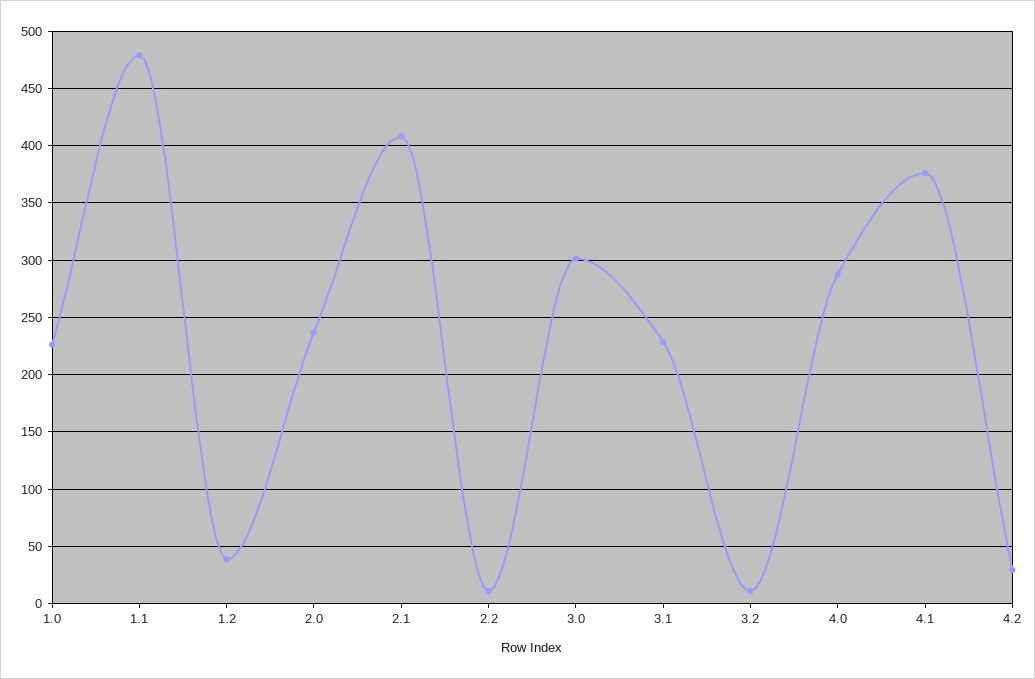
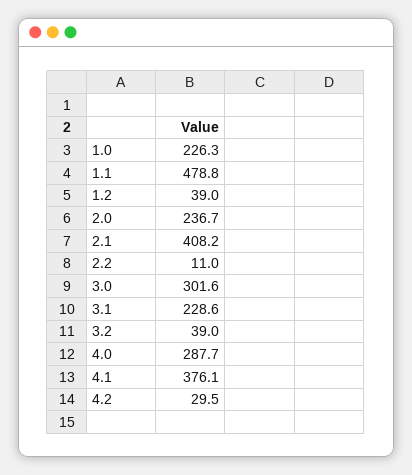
  {
    "1.0": 226.3,
    "1.1": 478.8,
    "1.2": 39,
    "2.0": 236.7,
    "2.1": 408.2,
    "2.2": 11,
    "3.0": 301.6,
    "3.1": 228.6,
-   "3.2": 10,
+   "3.2": 39,
    "4.0": 287.7,
    "4.1": 376.1,
    "4.2": 29.5
  }

